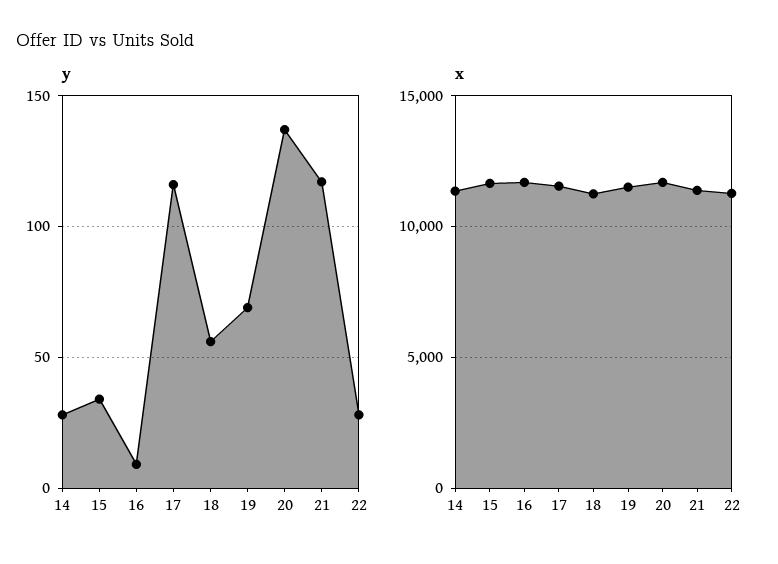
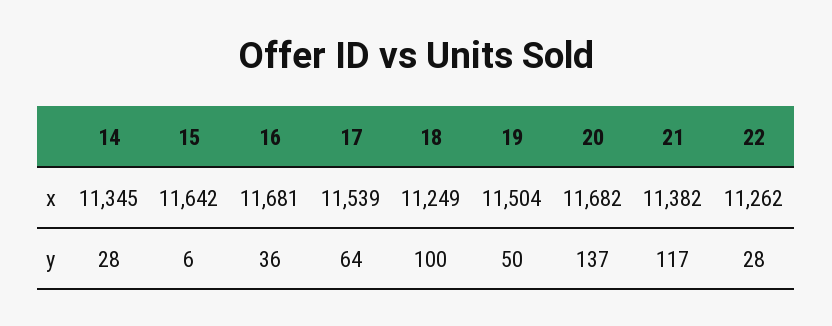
  {
    "y": {
      "14": 28,
-     "15": 35,
+     "15": 6,
-     "16": 10,
+     "16": 36,
-     "17": 115,
+     "17": 64,
-     "18": 55,
+     "18": 100,
-     "19": 70,
+     "19": 50,
      "20": 137,
      "21": 117,
      "22": 28
    },
    "x": {
      "14": 11345,
      "15": 11642,
      "16": 11681,
      "17": 11539,
      "18": 11249,
      "19": 11504,
      "20": 11682,
      "21": 11382,
      "22": 11262
    }
  }

